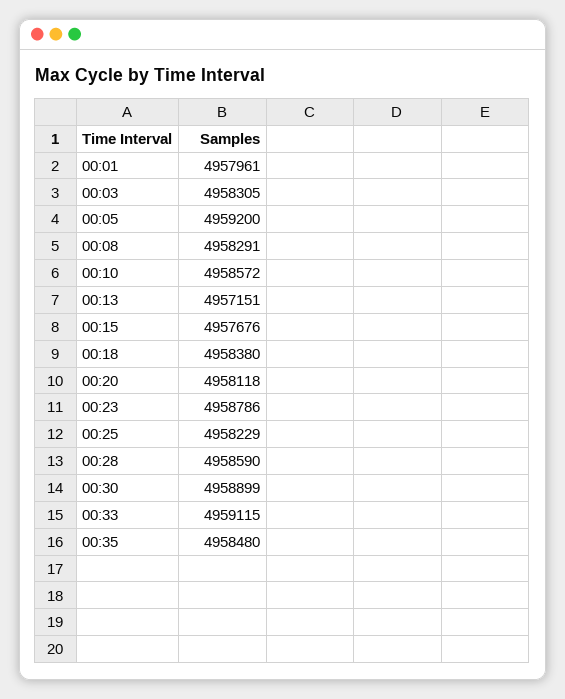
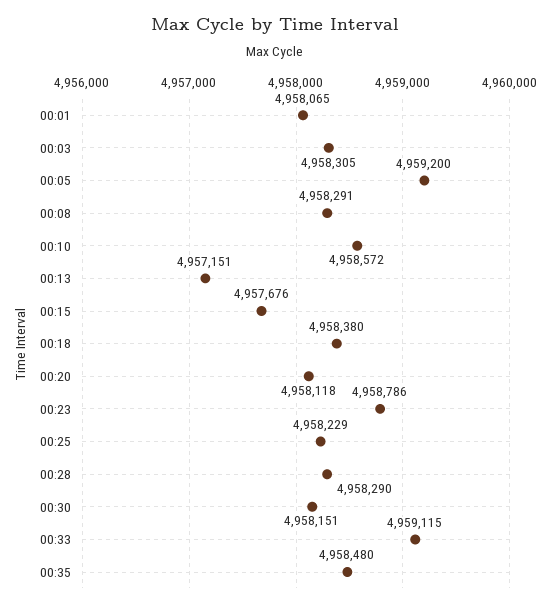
  {
-   "00:01": 4957961,
+   "00:01": 4958065,
    "00:03": 4958305,
    "00:05": 4959200,
    "00:08": 4958291,
    "00:10": 4958572,
    "00:13": 4957151,
    "00:15": 4957676,
    "00:18": 4958380,
    "00:20": 4958118,
    "00:23": 4958786,
    "00:25": 4958229,
-   "00:28": 4958590,
+   "00:28": 4958290,
-   "00:30": 4958899,
+   "00:30": 4958151,
    "00:33": 4959115,
    "00:35": 4958480
  }

